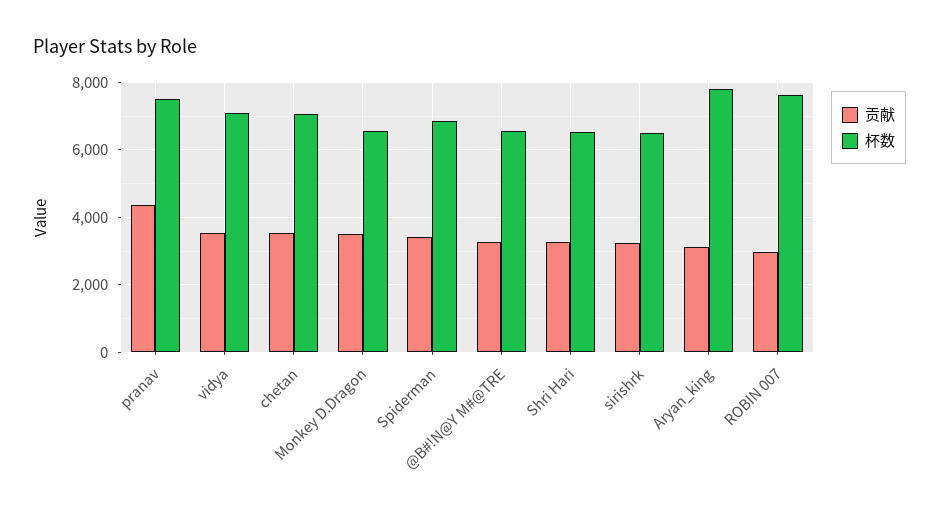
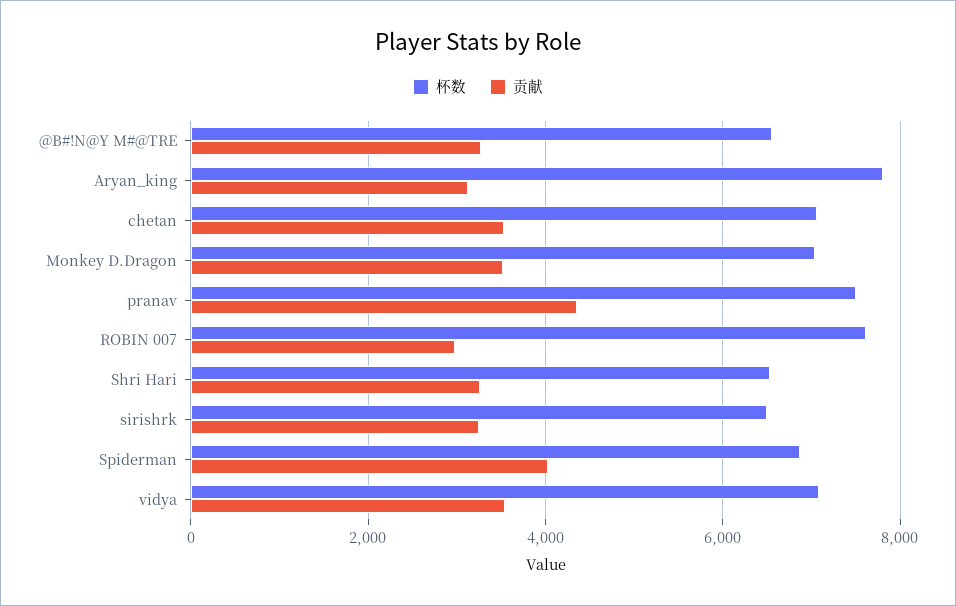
  {
    "贡献": {
      "pranav": 4400,
      "vidya": 3600,
      "chetan": 3600,
      "Monkey D.Dragon": 3600,
-     "Spiderman": 3400,
+     "Spiderman": 4000,
      "@B#!N@Y M#@TRE": 3200,
      "Shri Hari": 3200,
      "sirishrk": 3200,
      "Aryan_king": 3200,
      "ROBIN 007": 3000
    },
    "杯数": {
      "pranav": 7600,
      "vidya": 7000,
      "chetan": 7000,
-     "Monkey D.Dragon": 6600,
+     "Monkey D.Dragon": 7000,
      "Spiderman": 6800,
      "@B#!N@Y M#@TRE": 6600,
      "Shri Hari": 6600,
      "sirishrk": 6600,
      "Aryan_king": 7800,
      "ROBIN 007": 7600
    }
  }

